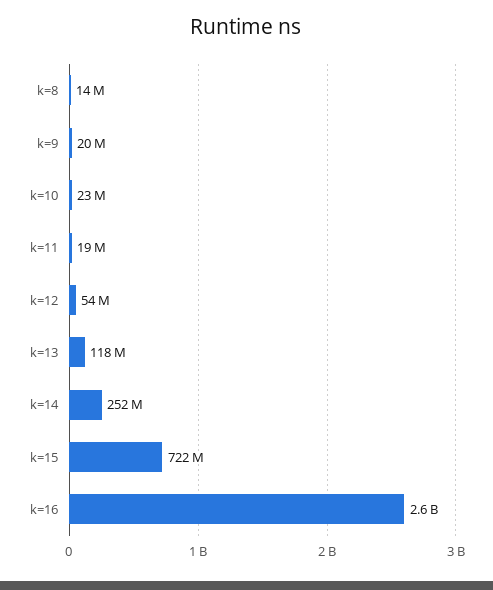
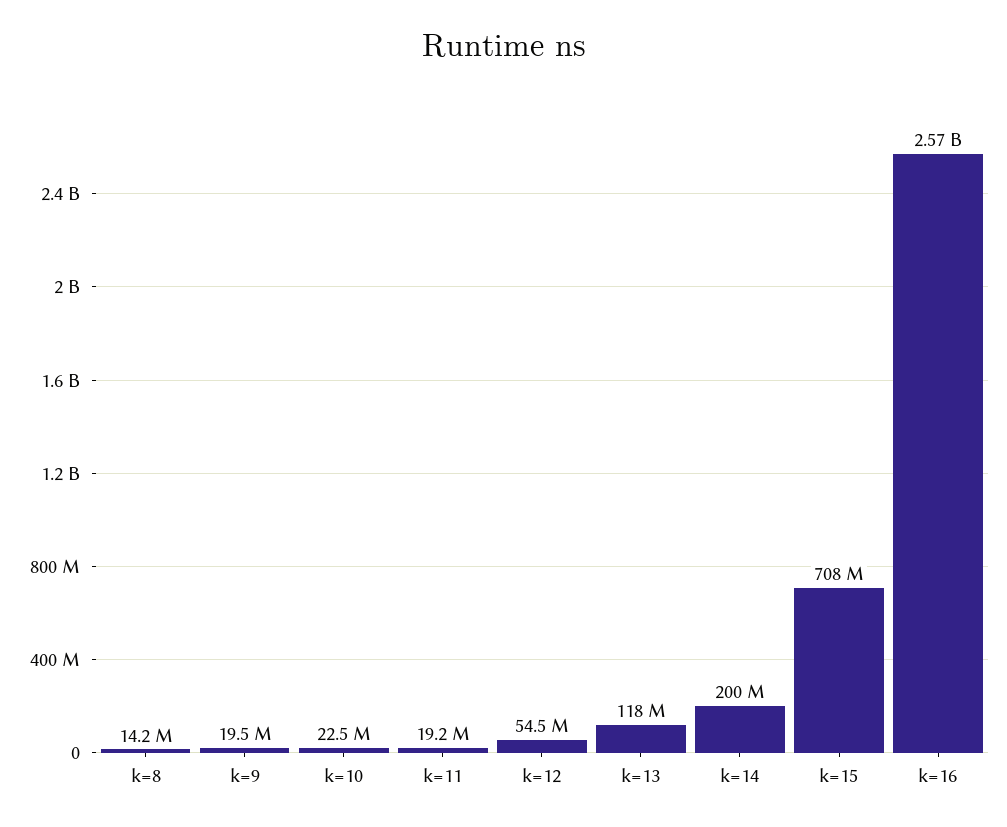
  {
    "k=8": 14200000,
    "k=9": 19500000,
    "k=10": 22500000,
    "k=11": 19200000,
    "k=12": 54500000,
    "k=13": 118000000,
-   "k=14": 252000000,
+   "k=14": 200000000,
-   "k=15": 722000000,
+   "k=15": 708000000,
    "k=16": 2570000000
  }

